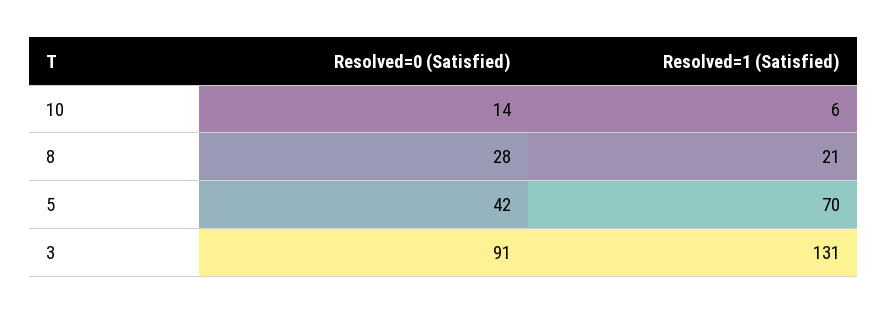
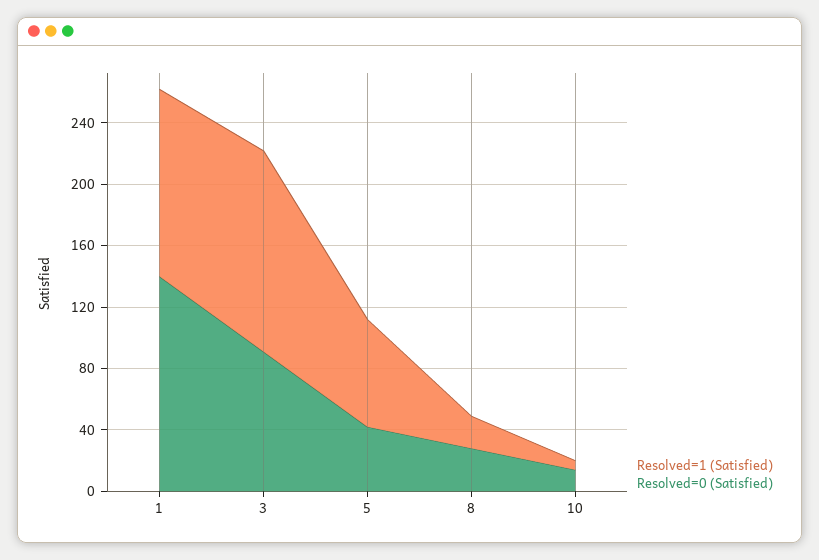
  {
    "Resolved=0 (Satisfied)": {
      "10": 14,
      "8": 28,
      "5": 42,
-     "3": 91
+     "3": 91,
+     "1": 140
    },
    "Resolved=1 (Satisfied)": {
      "10": 6,
      "8": 21,
      "5": 70,
-     "3": 131
+     "3": 131,
+     "1": 120
    }
  }

